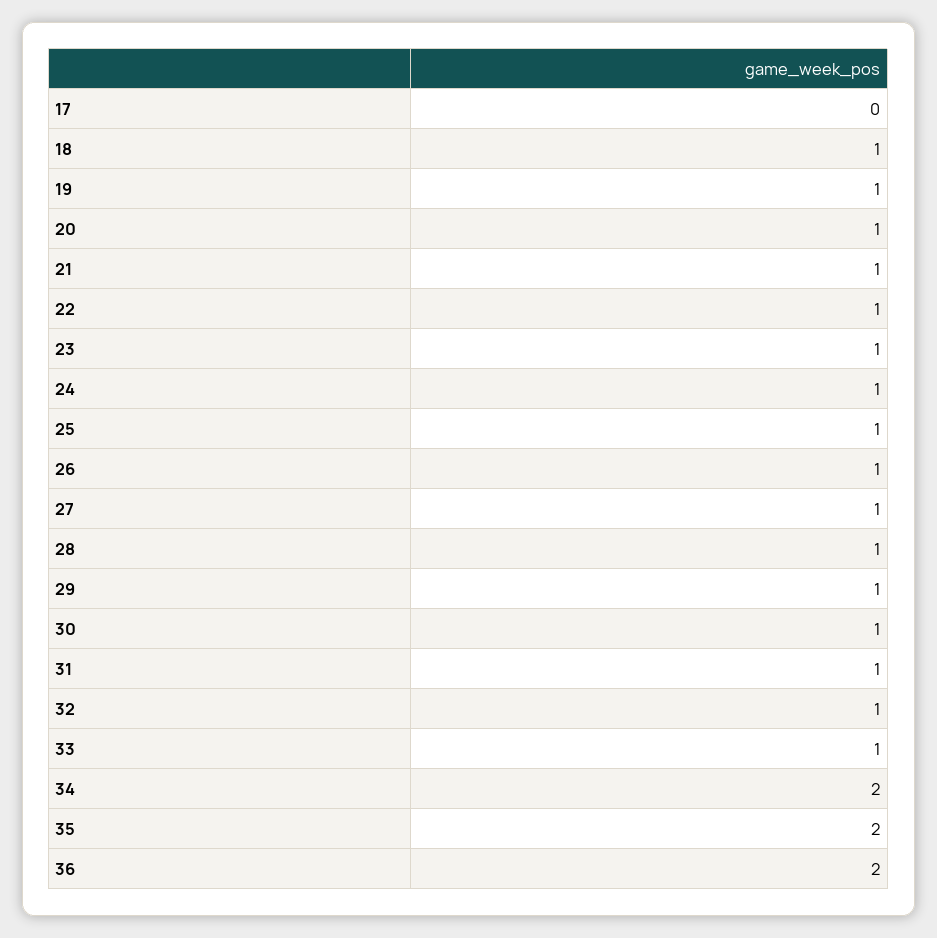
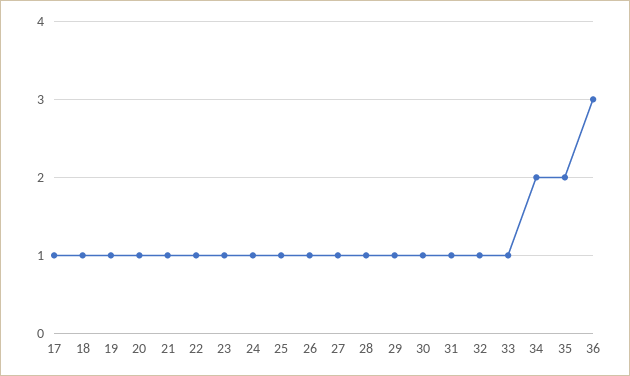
  {
-   "17": 0,
+   "17": 1,
    "18": 1,
    "19": 1,
    "20": 1,
    "21": 1,
    "22": 1,
    "23": 1,
    "24": 1,
    "25": 1,
    "26": 1,
    "27": 1,
    "28": 1,
    "29": 1,
    "30": 1,
    "31": 1,
    "32": 1,
    "33": 1,
    "34": 2,
    "35": 2,
-   "36": 2
+   "36": 3
  }

